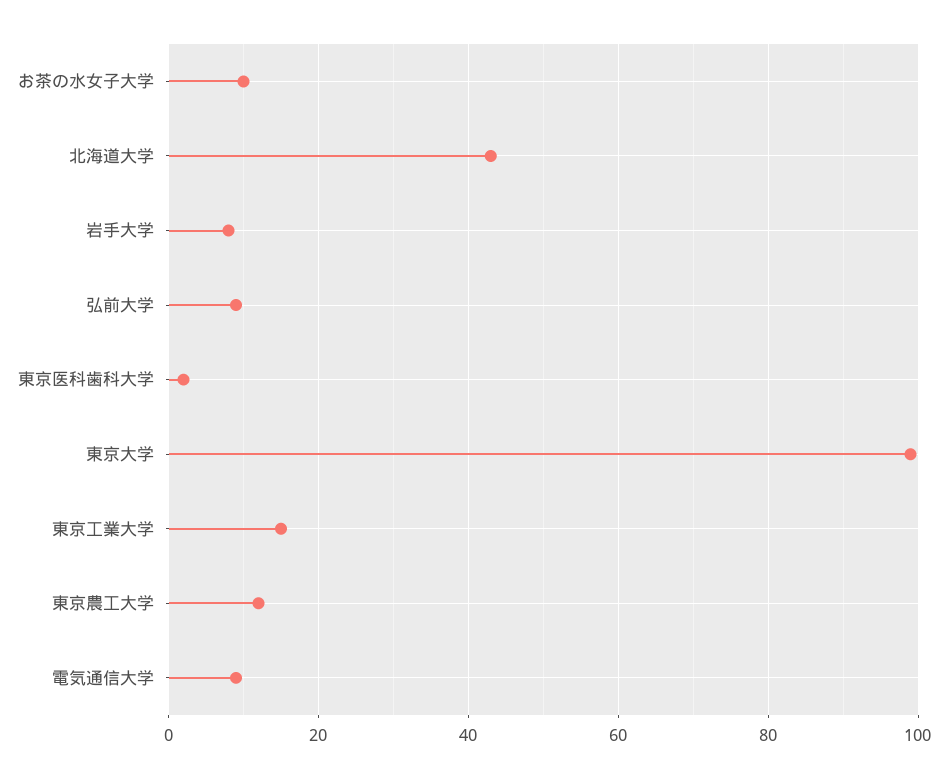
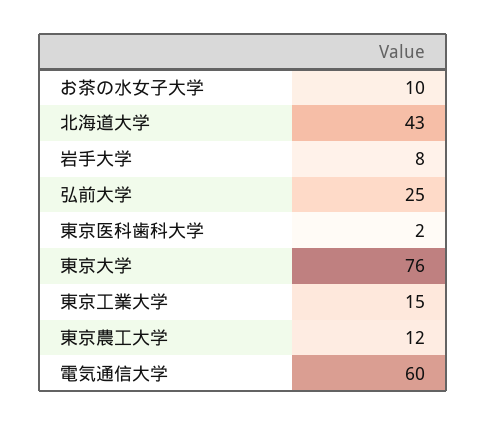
  {
    "お茶の水女子大学": 10,
    "北海道大学": 43,
    "岩手大学": 8,
-   "弘前大学": 10,
+   "弘前大学": 25,
    "東京医科歯科大学": 2,
-   "東京大学": 100,
+   "東京大学": 76,
    "東京工業大学": 15,
    "東京農工大学": 12,
-   "電気通信大学": 10
+   "電気通信大学": 60
  }

